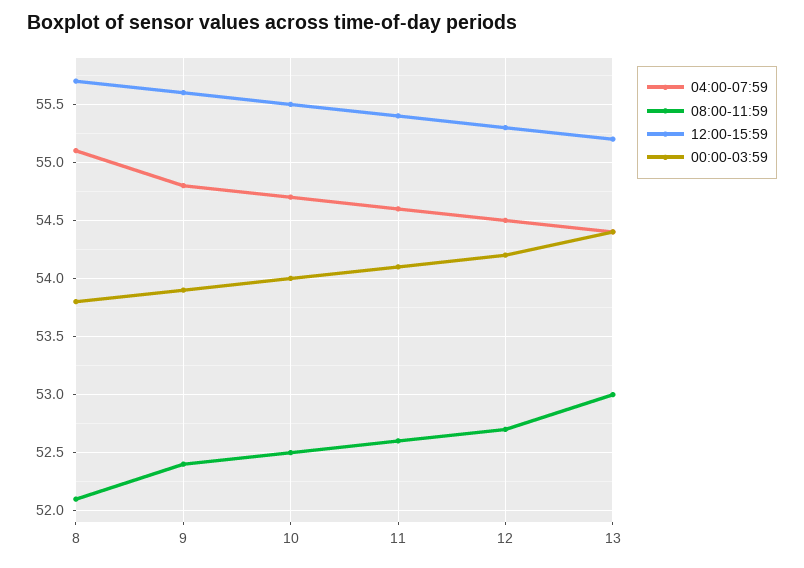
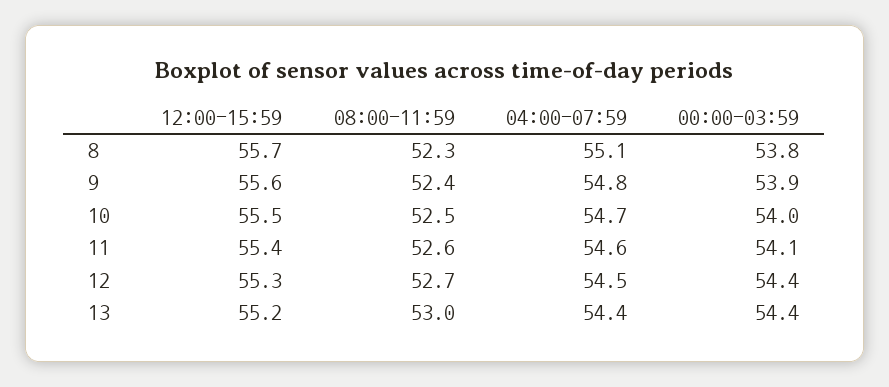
  {
    "04:00-07:59": {
      "8": 55.1,
      "9": 54.8,
      "10": 54.7,
      "11": 54.6,
      "12": 54.5,
      "13": 54.4
    },
    "08:00-11:59": {
-     "8": 52.1,
+     "8": 52.3,
      "9": 52.4,
      "10": 52.5,
      "11": 52.6,
      "12": 52.7,
      "13": 53
    },
    "12:00-15:59": {
      "8": 55.7,
      "9": 55.6,
      "10": 55.5,
      "11": 55.4,
      "12": 55.3,
      "13": 55.2
    },
    "00:00-03:59": {
      "8": 53.8,
      "9": 53.9,
      "10": 54,
      "11": 54.1,
-     "12": 54.2,
+     "12": 54.4,
      "13": 54.4
    }
  }

